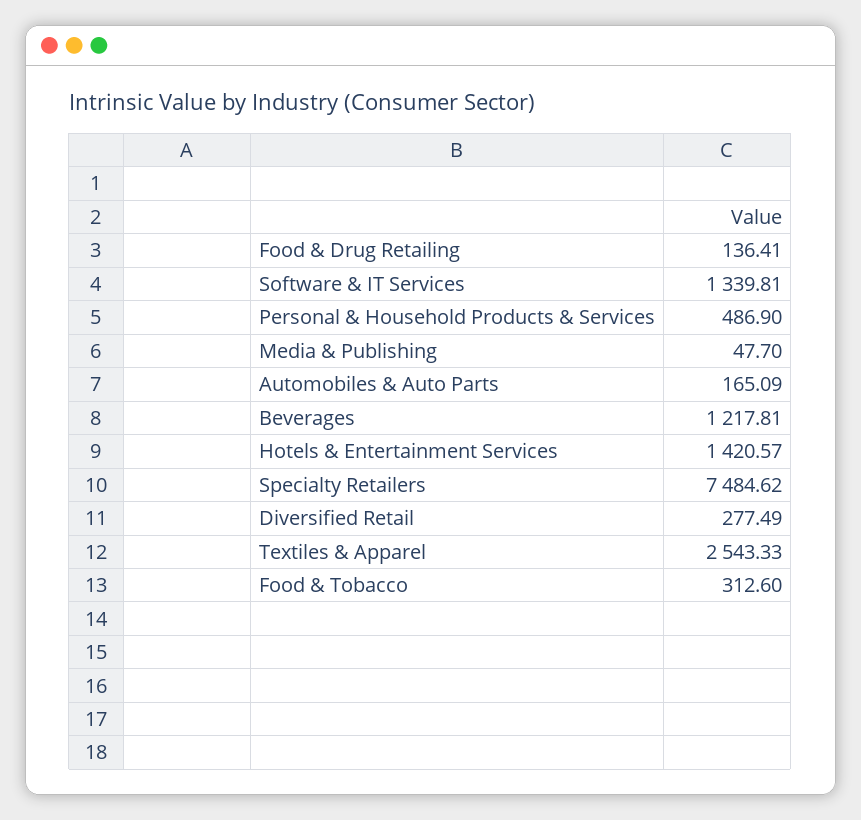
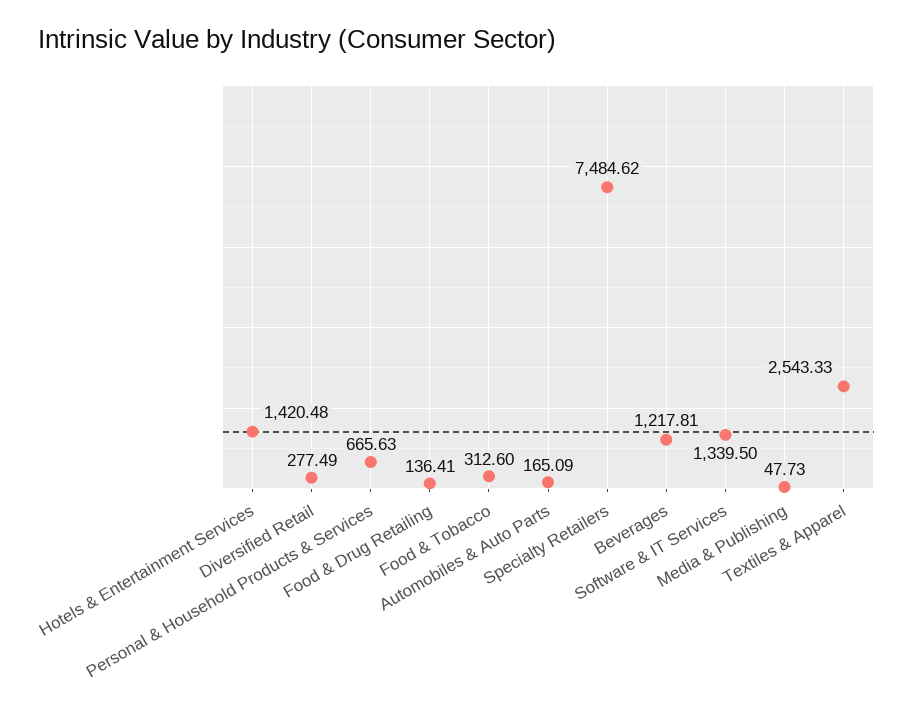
  {
    "Food & Drug Retailing": 136.41,
-   "Software & IT Services": 1339.81,
+   "Software & IT Services": 1339.5,
-   "Personal & Household Products & Services": 486.9,
+   "Personal & Household Products & Services": 665.63,
-   "Media & Publishing": 47.7,
+   "Media & Publishing": 47.73,
    "Automobiles & Auto Parts": 165.09,
    "Beverages": 1217.81,
-   "Hotels & Entertainment Services": 1420.57,
+   "Hotels & Entertainment Services": 1420.48,
    "Specialty Retailers": 7484.62,
    "Diversified Retail": 277.49,
    "Textiles & Apparel": 2543.33,
    "Food & Tobacco": 312.6
  }

